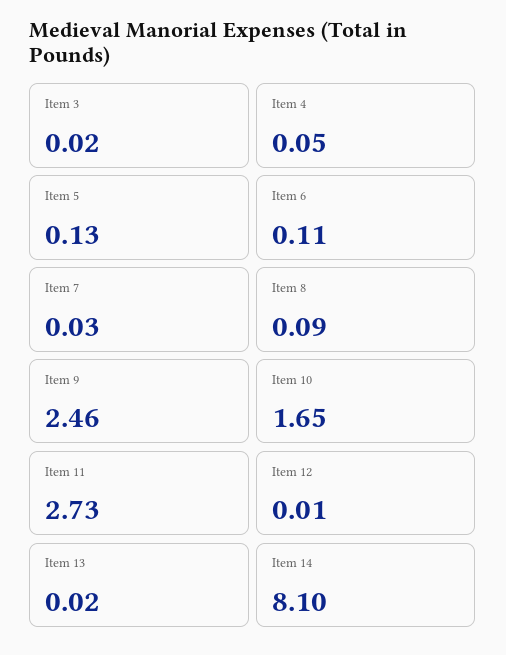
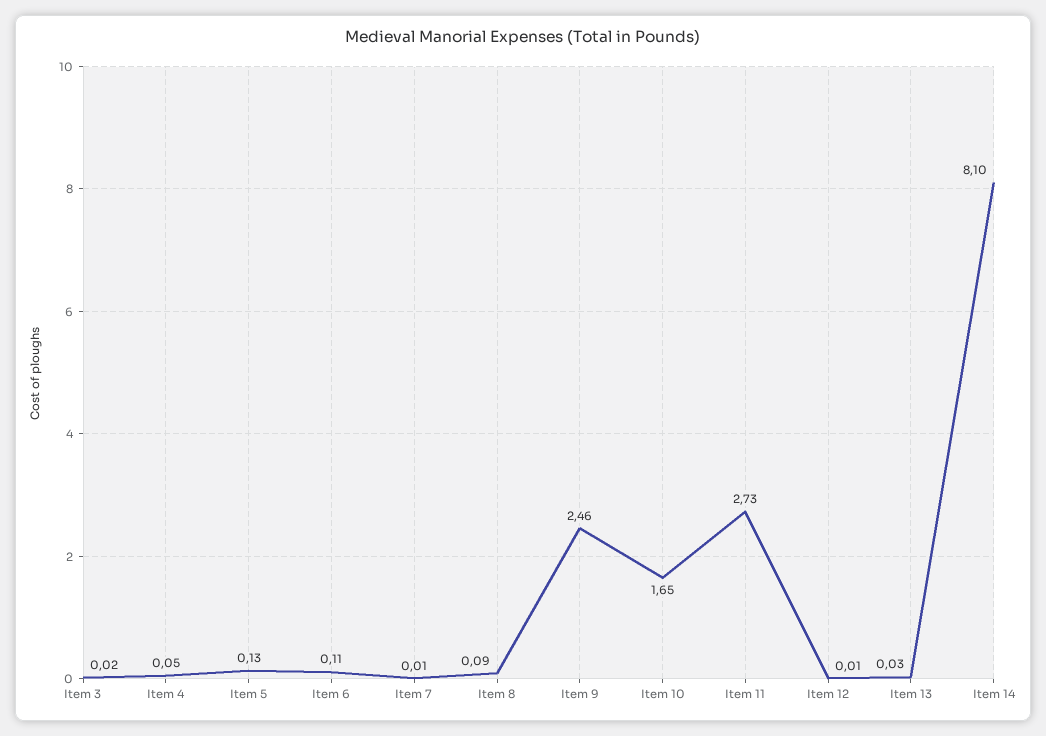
  {
    "Item 3": 0.02,
    "Item 4": 0.05,
    "Item 5": 0.13,
    "Item 6": 0.11,
-   "Item 7": 0.03,
+   "Item 7": 0.01,
    "Item 8": 0.09,
    "Item 9": 2.46,
    "Item 10": 1.65,
    "Item 11": 2.73,
    "Item 12": 0.01,
-   "Item 13": 0.02,
+   "Item 13": 0.03,
    "Item 14": 8.1
  }

